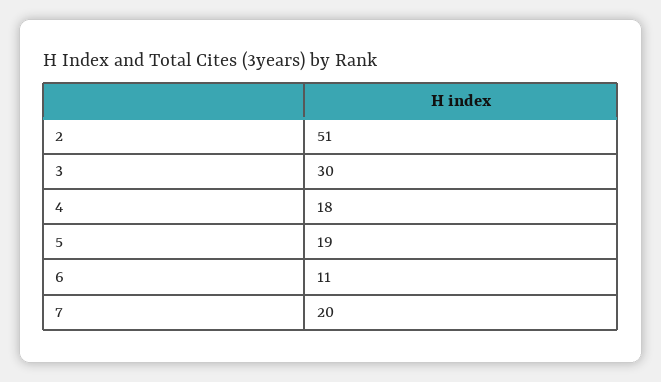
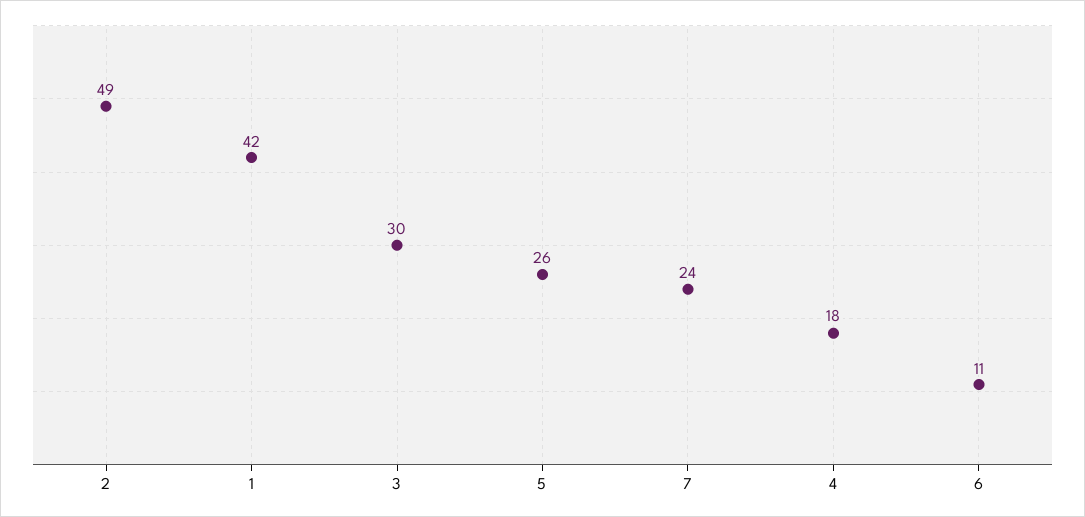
  {
-   "2": 51,
+   "2": 49,
    "3": 30,
    "4": 18,
-   "5": 19,
+   "5": 26,
    "6": 11,
-   "7": 20
+   "7": 24,
+   "1": 42
  }

